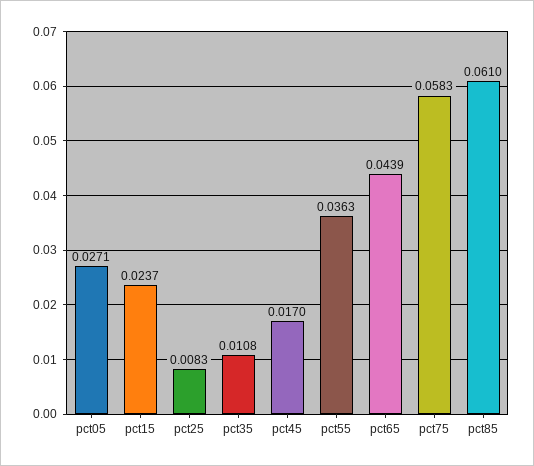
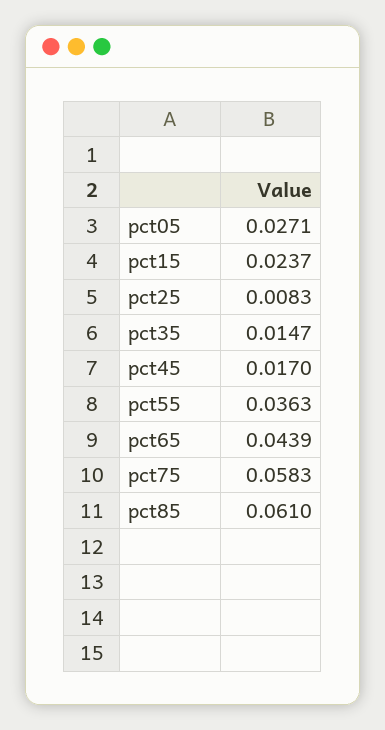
  {
    "pct05": 0.0271,
    "pct15": 0.0237,
    "pct25": 0.0083,
-   "pct35": 0.0108,
+   "pct35": 0.0147,
    "pct45": 0.017,
    "pct55": 0.0363,
    "pct65": 0.0439,
    "pct75": 0.0583,
    "pct85": 0.061
  }

